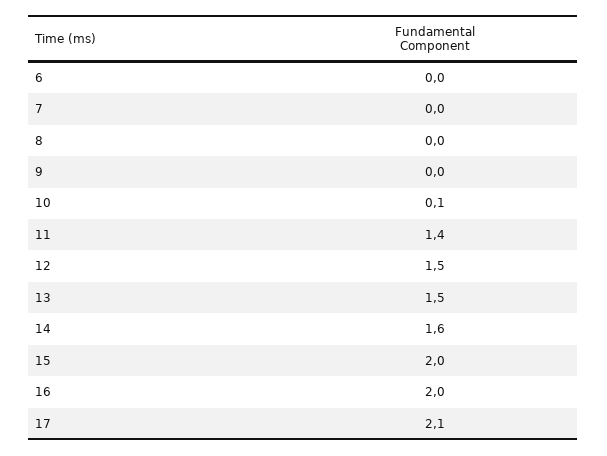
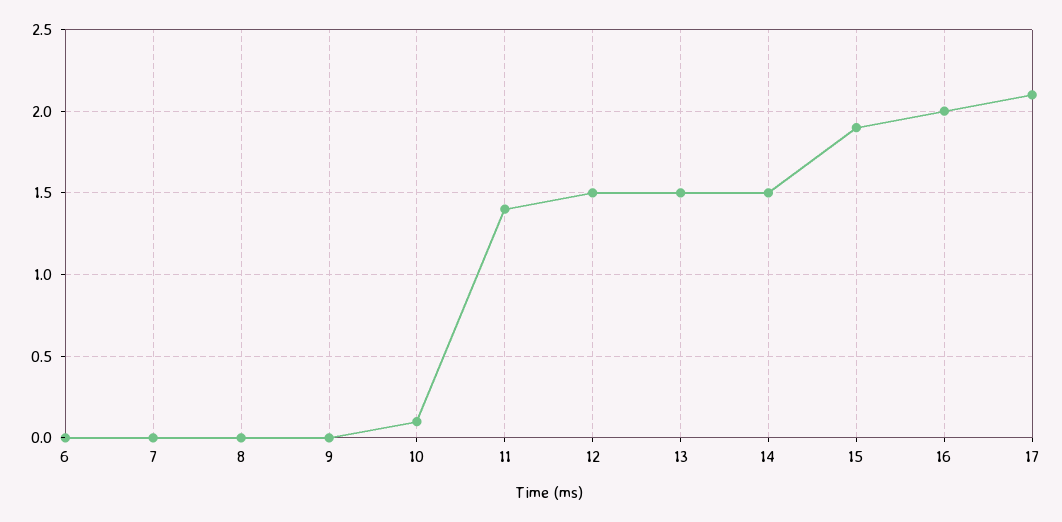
  {
    "6": 0,
    "7": 0,
    "8": 0,
    "9": 0,
    "10": 0.1,
    "11": 1.4,
    "12": 1.5,
    "13": 1.5,
-   "14": 1.6,
+   "14": 1.5,
-   "15": 2,
+   "15": 1.9,
    "16": 2,
    "17": 2.1
  }

